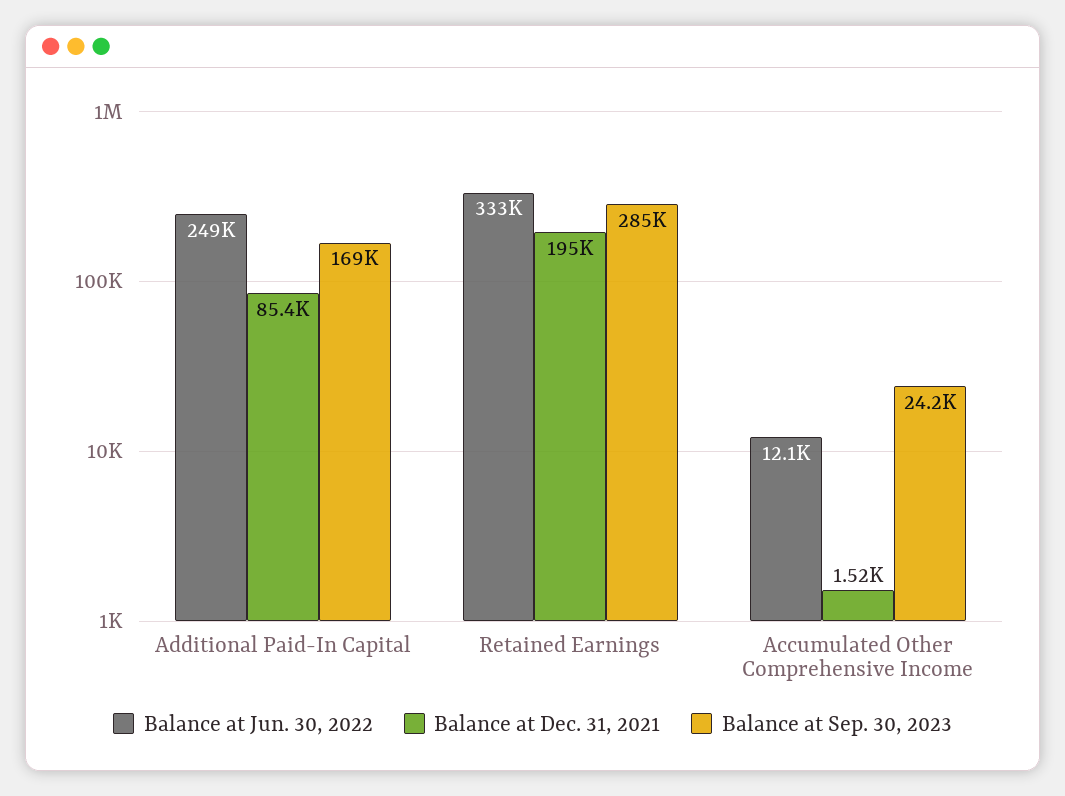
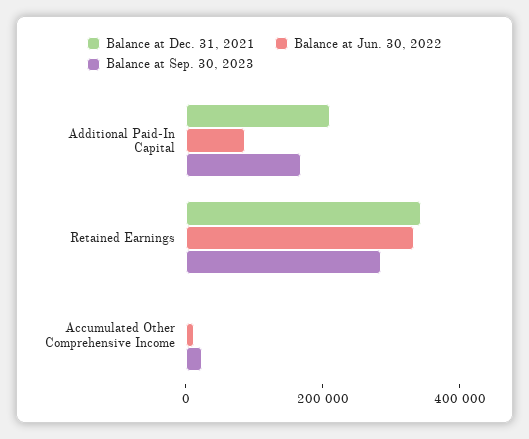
  {
    "Balance at Jun. 30, 2022": {
-     "Additional Paid-In Capital": 249000,
+     "Additional Paid-In Capital": 100000,
      "Retained Earnings": 333000,
      "Accumulated Other Comprehensive Income": 12100
    },
    "Balance at Dec. 31, 2021": {
-     "Additional Paid-In Capital": 85400,
+     "Additional Paid-In Capital": 200000,
-     "Retained Earnings": 195000,
+     "Retained Earnings": 350000,
      "Accumulated Other Comprehensive Income": 1520
    },
    "Balance at Sep. 30, 2023": {
      "Additional Paid-In Capital": 169000,
      "Retained Earnings": 285000,
      "Accumulated Other Comprehensive Income": 24200
    }
  }

